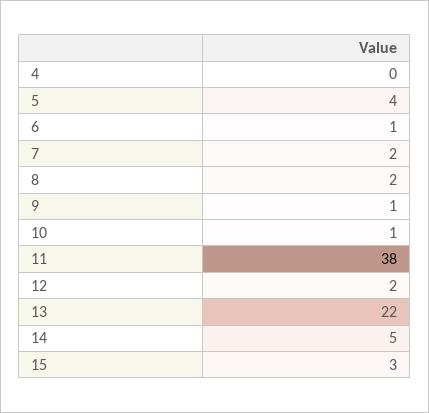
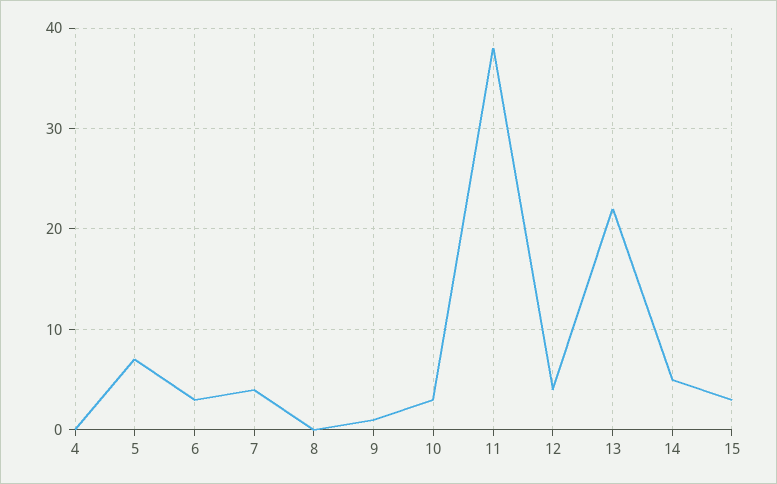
  {
    "4": 0,
-   "5": 4,
+   "5": 7,
-   "6": 1,
+   "6": 3,
-   "7": 2,
+   "7": 4,
-   "8": 2,
+   "8": 0,
    "9": 1,
-   "10": 1,
+   "10": 3,
    "11": 38,
-   "12": 2,
+   "12": 4,
    "13": 22,
    "14": 5,
    "15": 3
  }

